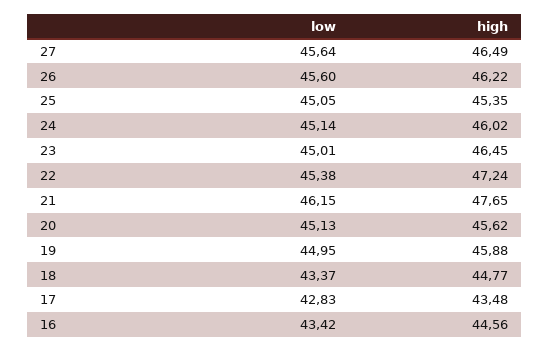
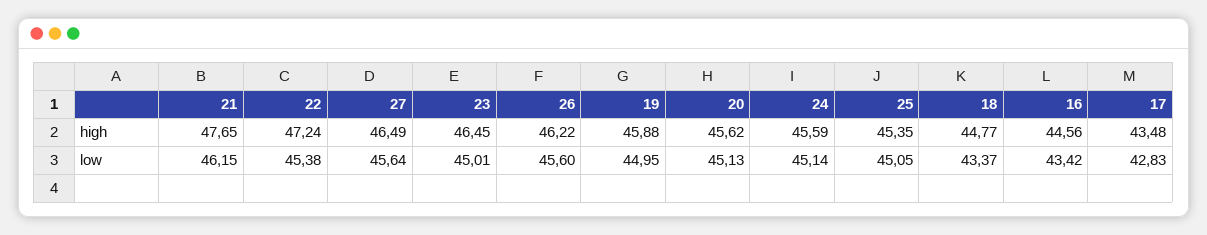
  {
    "low": {
      "27": 45.64,
      "26": 45.6,
      "25": 45.05,
      "24": 45.14,
      "23": 45.01,
      "22": 45.38,
      "21": 46.15,
      "20": 45.13,
      "19": 44.95,
      "18": 43.37,
      "17": 42.83,
      "16": 43.42
    },
    "high": {
      "27": 46.49,
      "26": 46.22,
      "25": 45.35,
-     "24": 46.02,
+     "24": 45.59,
      "23": 46.45,
      "22": 47.24,
      "21": 47.65,
      "20": 45.62,
      "19": 45.88,
      "18": 44.77,
      "17": 43.48,
      "16": 44.56
    }
  }

